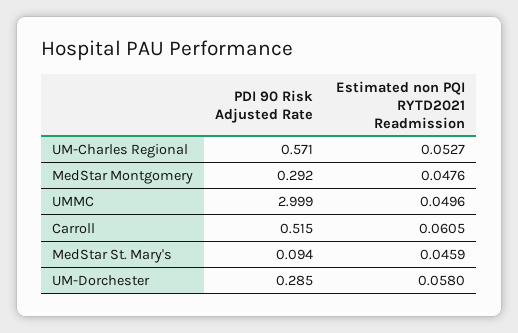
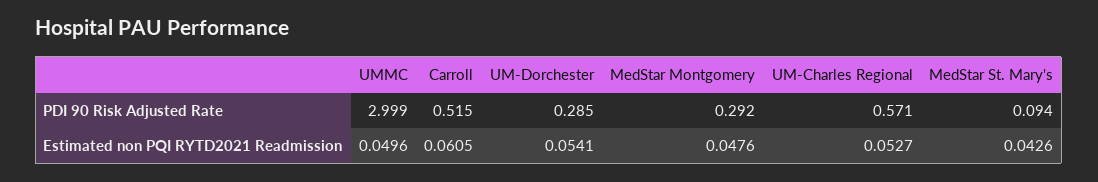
  {
    "PDI 90 Risk Adjusted Rate": {
      "UM-Charles Regional": 0.571,
      "MedStar Montgomery": 0.292,
      "UMMC": 2.999,
      "Carroll": 0.515,
      "MedStar St. Mary's": 0.094,
      "UM-Dorchester": 0.285
    },
    "Estimated non PQI RYTD2021 Readmission": {
      "UM-Charles Regional": 0.0527,
      "MedStar Montgomery": 0.0476,
      "UMMC": 0.0496,
      "Carroll": 0.0605,
-     "MedStar St. Mary's": 0.0459,
+     "MedStar St. Mary's": 0.0426,
-     "UM-Dorchester": 0.058
+     "UM-Dorchester": 0.0541
    }
  }

